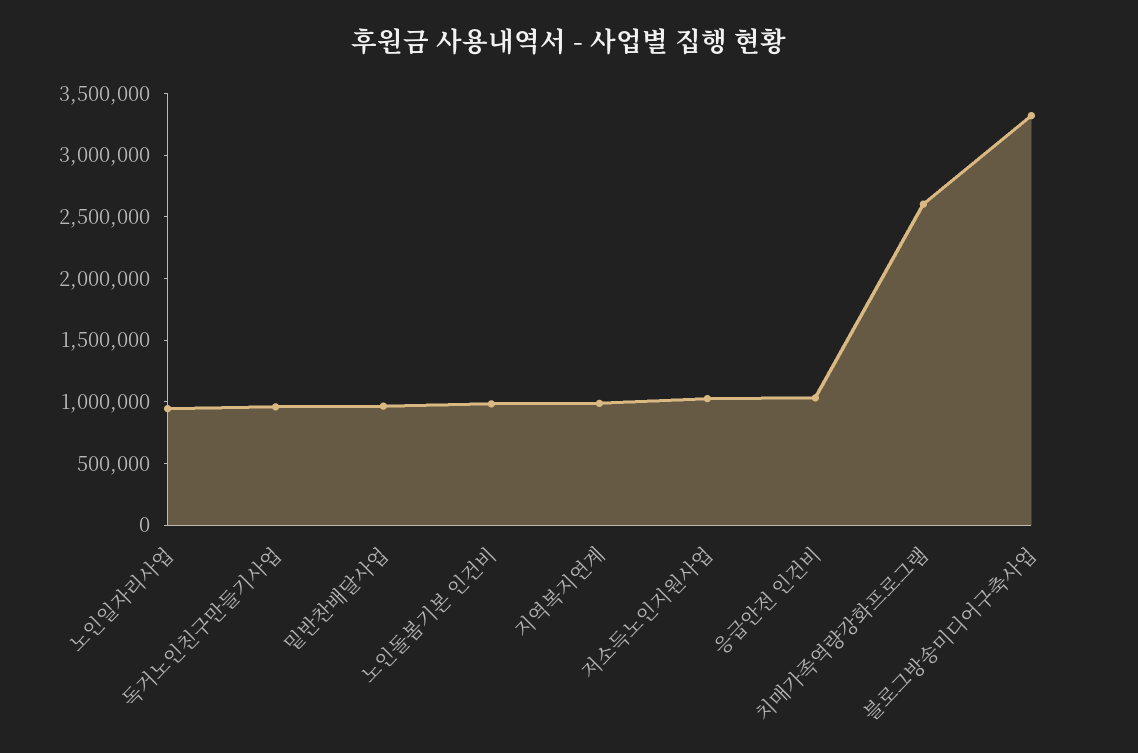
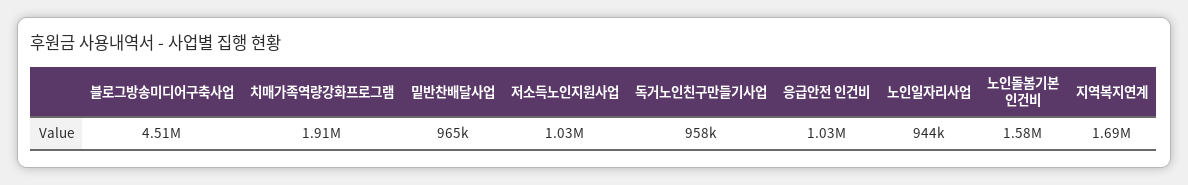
  {
    "노인일자리사업": 944000,
    "독거노인친구만들기사업": 958000,
    "밑반찬배달사업": 965000,
-   "노인돌봄기본 인건비": 1000000,
+   "노인돌봄기본 인건비": 1580000,
-   "지역복지연계": 1000000,
+   "지역복지연계": 1690000,
    "저소득노인지원사업": 1030000,
    "응급안전 인건비": 1030000,
-   "치매가족역량강화프로그램": 2600000,
+   "치매가족역량강화프로그램": 1910000,
-   "블로그방송미디어구축사업": 3300000
+   "블로그방송미디어구축사업": 4510000
  }

